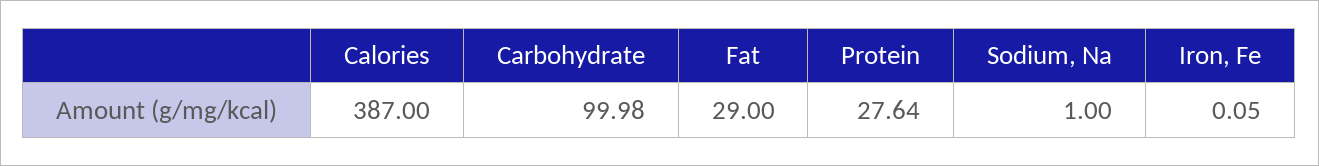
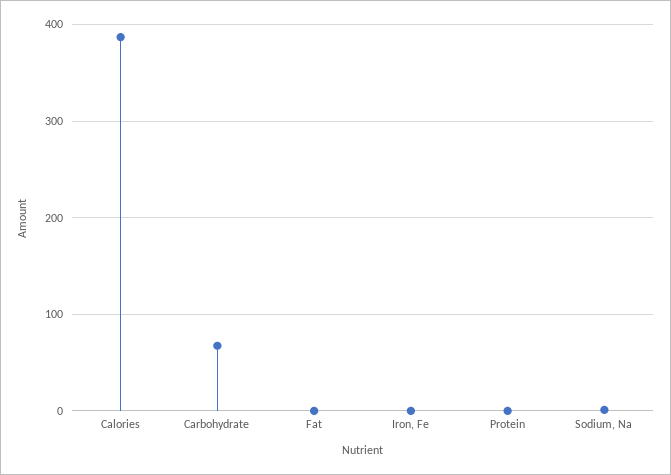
  {
    "Calories": 387,
-   "Carbohydrate": 99.98,
+   "Carbohydrate": 70,
-   "Fat": 29,
+   "Fat": 0,
-   "Protein": 27.64,
+   "Protein": 0,
    "Sodium, Na": 1,
    "Iron, Fe": 0.05
  }

